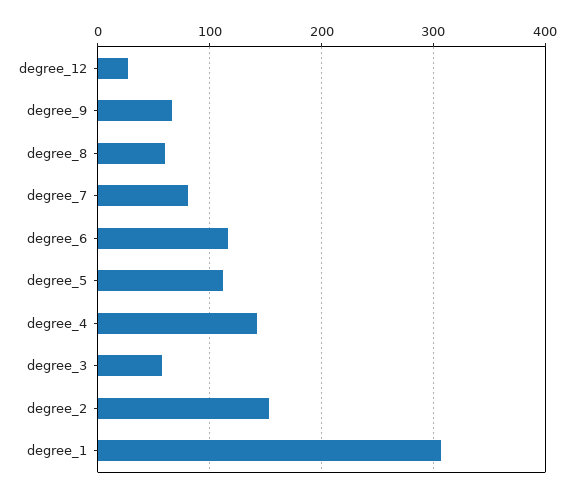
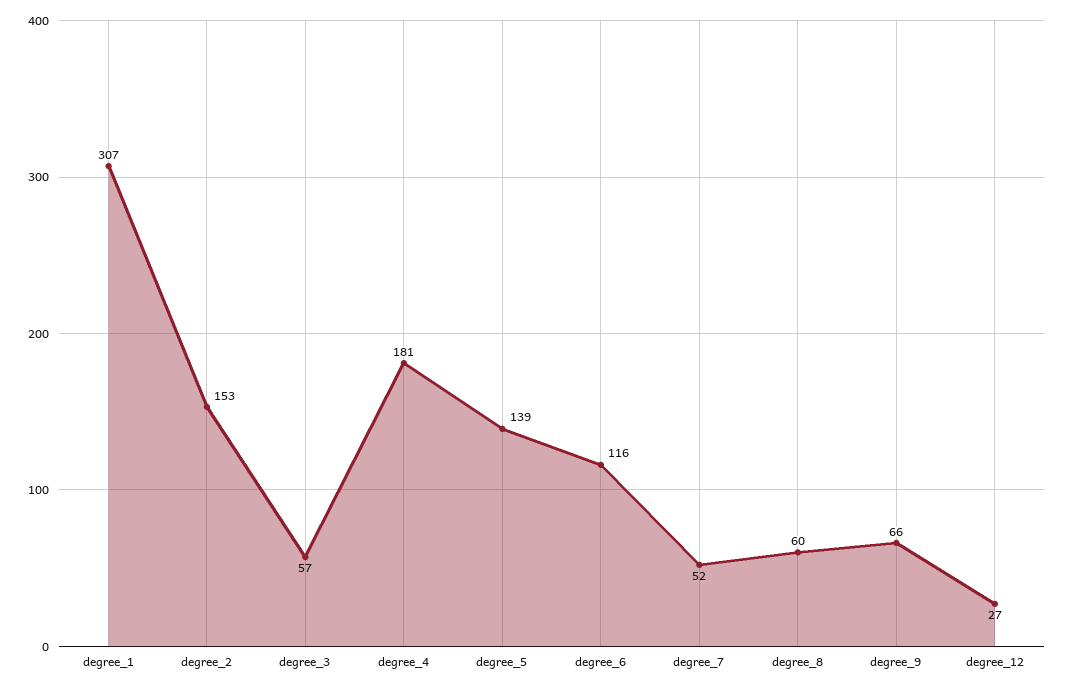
  {
    "degree_12": 27,
    "degree_9": 66,
    "degree_8": 60,
-   "degree_7": 80,
+   "degree_7": 52,
    "degree_6": 116,
-   "degree_5": 110,
+   "degree_5": 139,
-   "degree_4": 140,
+   "degree_4": 181,
    "degree_3": 57,
    "degree_2": 153,
    "degree_1": 307
  }

